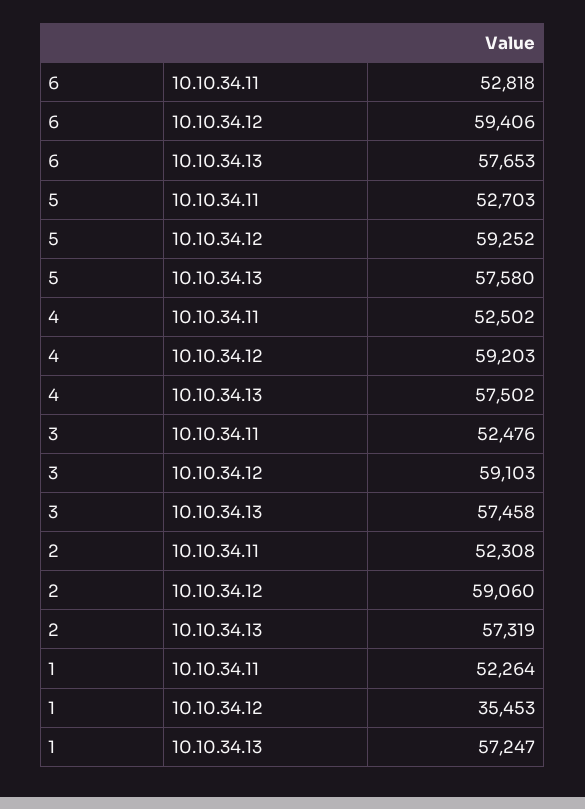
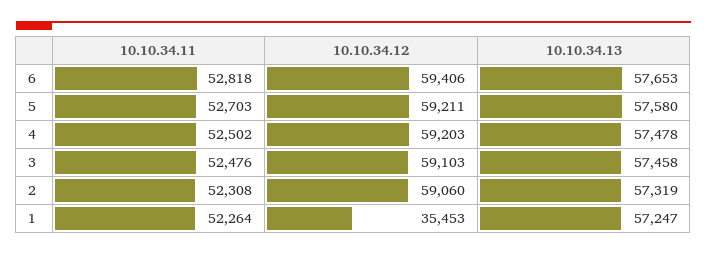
  {
    "6": {
      "10.10.34.11": 52818,
      "10.10.34.12": 59406,
      "10.10.34.13": 57653
    },
    "5": {
      "10.10.34.11": 52703,
-     "10.10.34.12": 59252,
+     "10.10.34.12": 59211,
      "10.10.34.13": 57580
    },
    "4": {
      "10.10.34.11": 52502,
      "10.10.34.12": 59203,
-     "10.10.34.13": 57502
+     "10.10.34.13": 57478
    },
    "3": {
      "10.10.34.11": 52476,
      "10.10.34.12": 59103,
      "10.10.34.13": 57458
    },
    "2": {
      "10.10.34.11": 52308,
      "10.10.34.12": 59060,
      "10.10.34.13": 57319
    },
    "1": {
      "10.10.34.11": 52264,
      "10.10.34.12": 35453,
      "10.10.34.13": 57247
    }
  }

